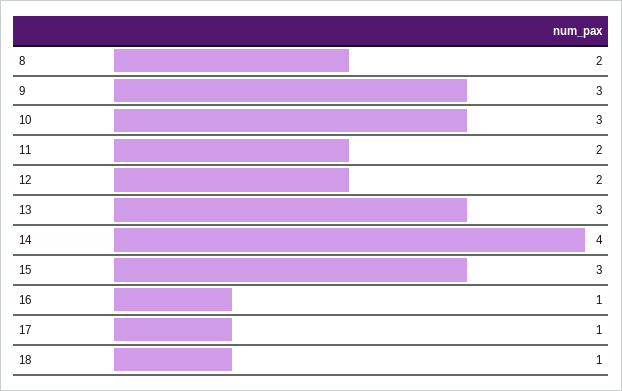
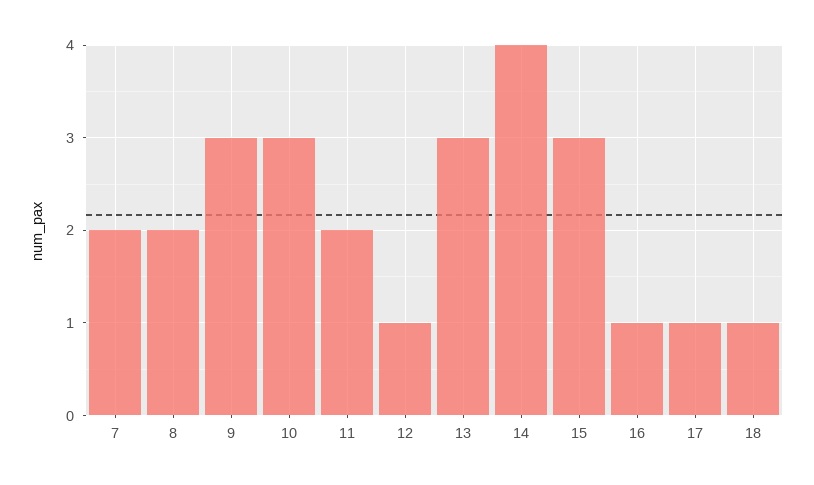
  {
    "8": 2,
    "9": 3,
    "10": 3,
    "11": 2,
-   "12": 2,
+   "12": 1,
    "13": 3,
    "14": 4,
    "15": 3,
    "16": 1,
    "17": 1,
-   "18": 1
+   "18": 1,
+   "7": 2
  }

